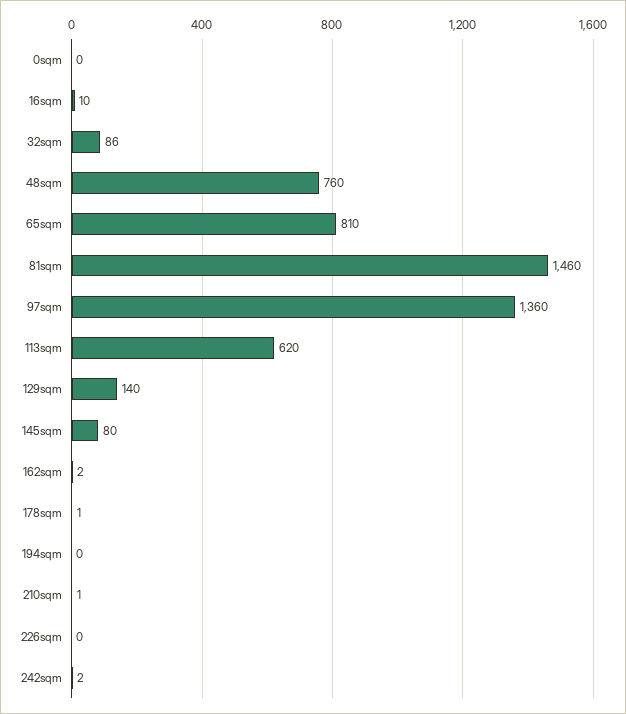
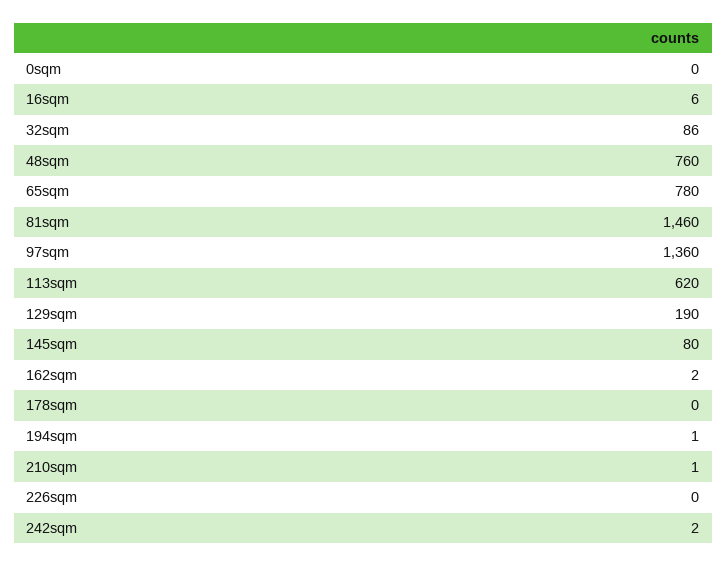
  {
    "0sqm": 0,
-   "16sqm": 10,
+   "16sqm": 6,
    "32sqm": 86,
    "48sqm": 760,
-   "65sqm": 810,
+   "65sqm": 780,
    "81sqm": 1460,
    "97sqm": 1360,
    "113sqm": 620,
-   "129sqm": 140,
+   "129sqm": 190,
    "145sqm": 80,
    "162sqm": 2,
-   "178sqm": 1,
+   "178sqm": 0,
-   "194sqm": 0,
+   "194sqm": 1,
    "210sqm": 1,
    "226sqm": 0,
    "242sqm": 2
  }

